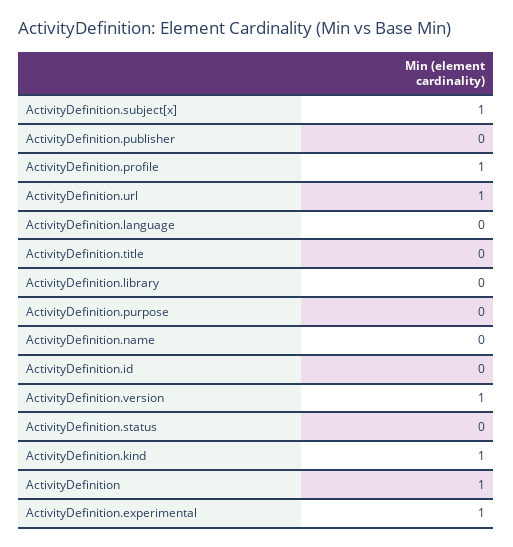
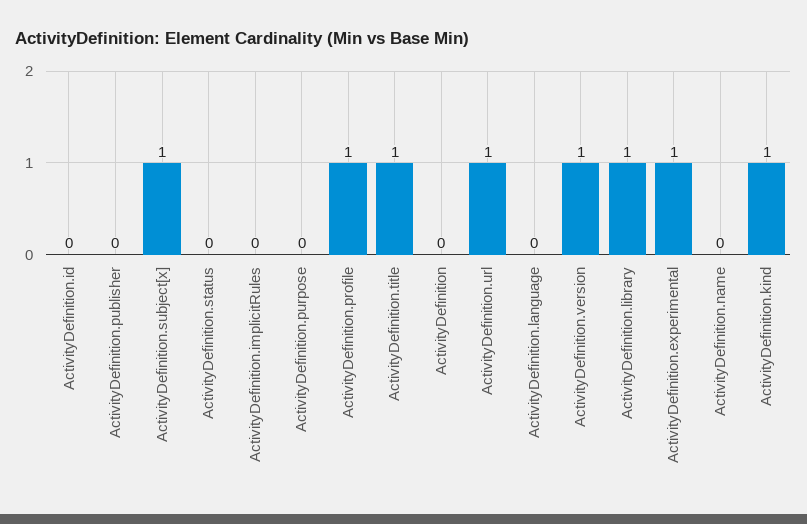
  {
    "ActivityDefinition.subject[x]": 1,
    "ActivityDefinition.publisher": 0,
    "ActivityDefinition.profile": 1,
    "ActivityDefinition.url": 1,
    "ActivityDefinition.language": 0,
-   "ActivityDefinition.title": 0,
+   "ActivityDefinition.title": 1,
-   "ActivityDefinition.library": 0,
+   "ActivityDefinition.library": 1,
    "ActivityDefinition.purpose": 0,
    "ActivityDefinition.name": 0,
    "ActivityDefinition.id": 0,
    "ActivityDefinition.version": 1,
    "ActivityDefinition.status": 0,
    "ActivityDefinition.kind": 1,
-   "ActivityDefinition": 1,
+   "ActivityDefinition": 0,
-   "ActivityDefinition.experimental": 1
+   "ActivityDefinition.experimental": 1,
+   "ActivityDefinition.implicitRules": 0
  }

